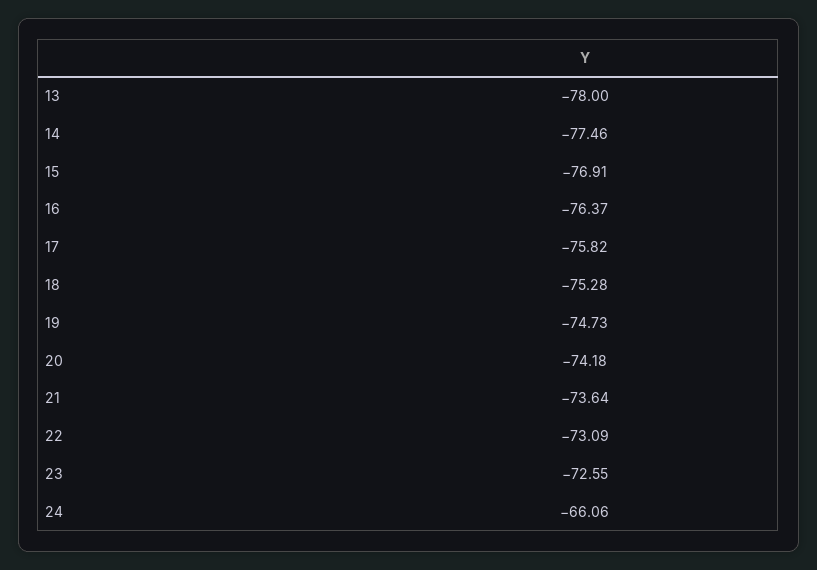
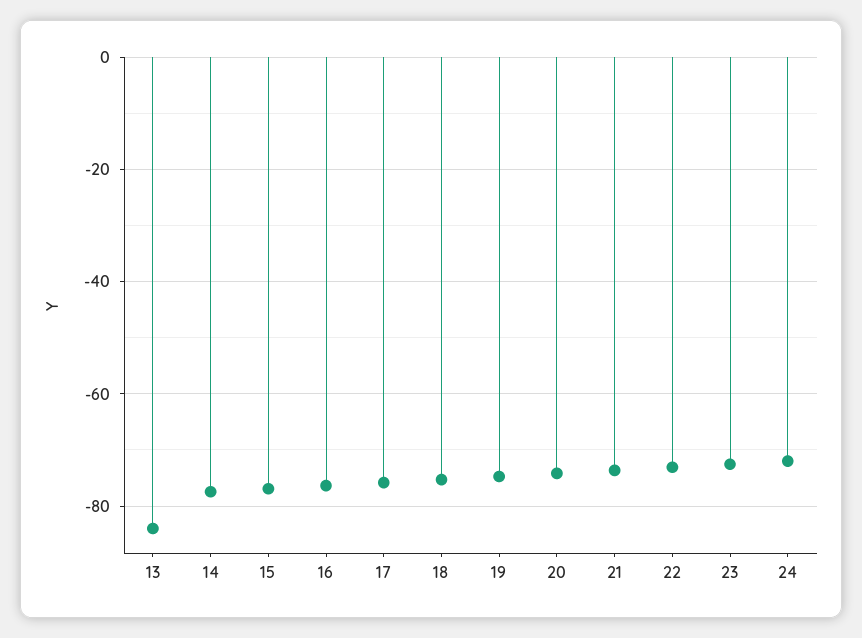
  {
-   "13": -78,
+   "13": -84,
    "14": -77.46,
    "15": -76.91,
    "16": -76.37,
    "17": -75.82,
    "18": -75.28,
    "19": -74.73,
    "20": -74.18,
    "21": -73.64,
    "22": -73.09,
    "23": -72.55,
-   "24": -66.06
+   "24": -72
  }

